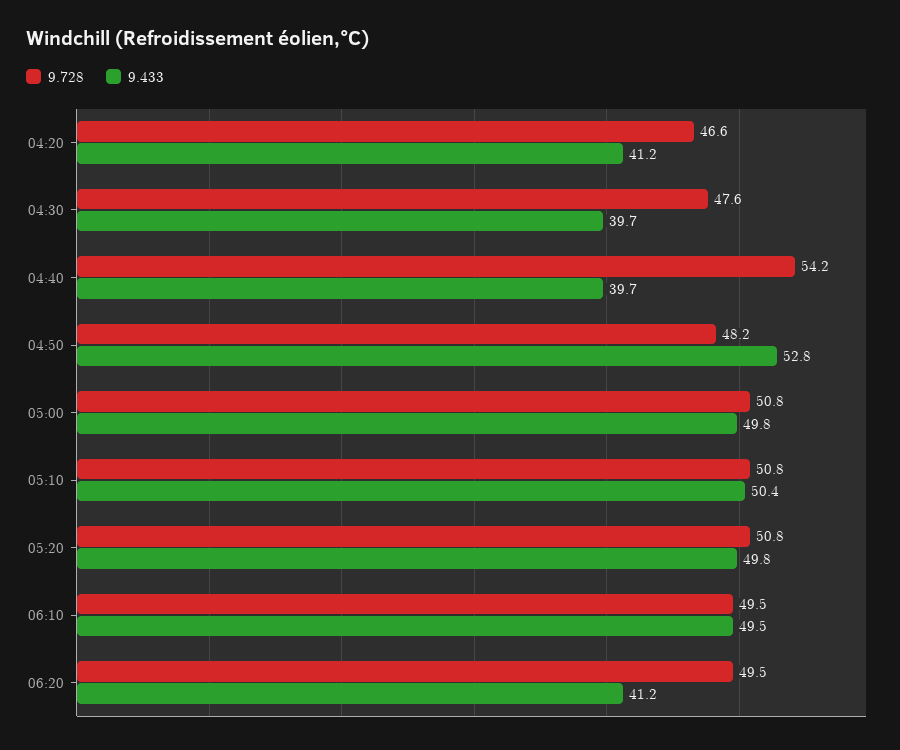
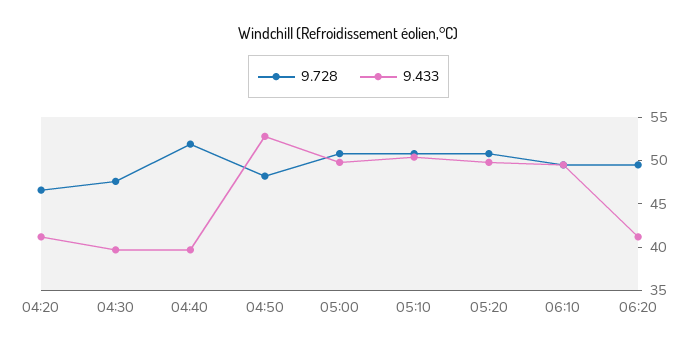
  {
    "9.728": {
      "04:20": 46.6,
      "04:30": 47.6,
-     "04:40": 54.2,
+     "04:40": 52,
      "04:50": 48.2,
      "05:00": 50.8,
      "05:10": 50.8,
      "05:20": 50.8,
      "06:10": 49.5,
      "06:20": 49.5
    },
    "9.433": {
      "04:20": 41.2,
      "04:30": 39.7,
      "04:40": 39.7,
      "04:50": 52.8,
      "05:00": 49.8,
      "05:10": 50.4,
      "05:20": 49.8,
      "06:10": 49.5,
      "06:20": 41.2
    }
  }

